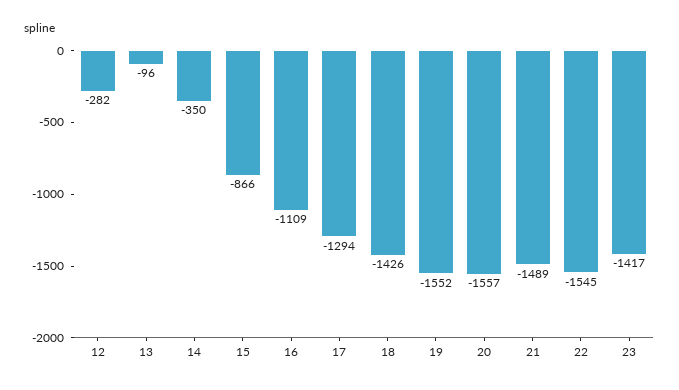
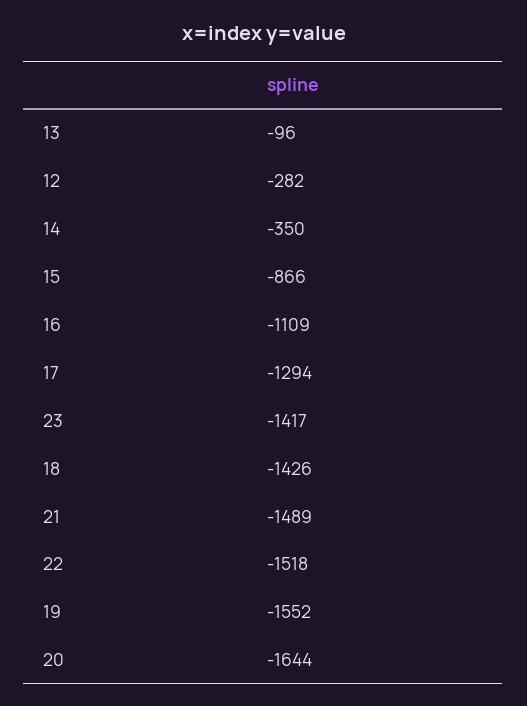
  {
    "12": -282,
    "13": -96,
    "14": -350,
    "15": -866,
    "16": -1109,
    "17": -1294,
    "18": -1426,
    "19": -1552,
-   "20": -1557,
+   "20": -1644,
    "21": -1489,
-   "22": -1545,
+   "22": -1518,
    "23": -1417
  }

